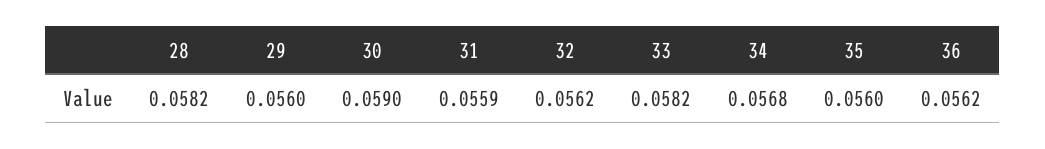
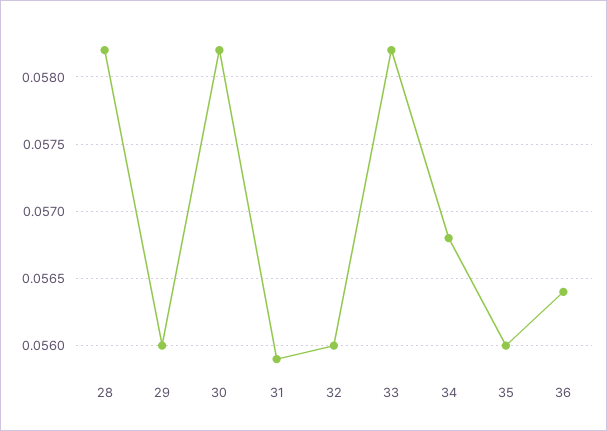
  {
    "28": 0.0582,
    "29": 0.056,
-   "30": 0.059,
+   "30": 0.0582,
    "31": 0.0559,
-   "32": 0.0562,
+   "32": 0.056,
    "33": 0.0582,
    "34": 0.0568,
    "35": 0.056,
-   "36": 0.0562
+   "36": 0.0564
  }

